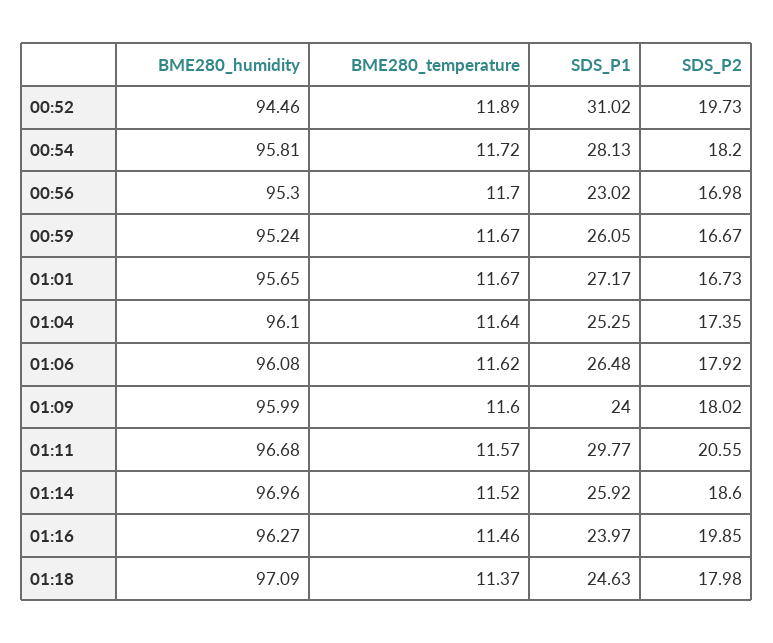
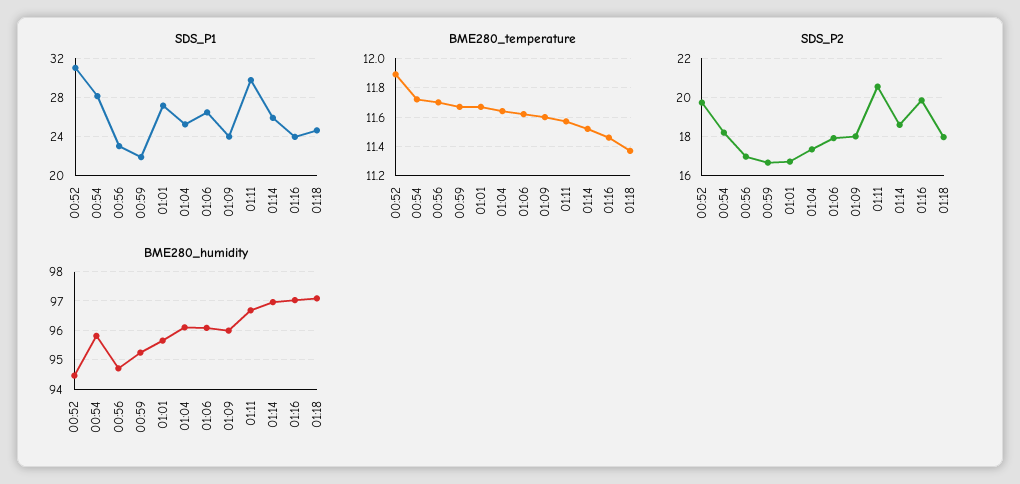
  {
    "BME280_humidity": {
      "00:52": 94.46,
      "00:54": 95.81,
-     "00:56": 95.3,
+     "00:56": 94.75,
      "00:59": 95.24,
      "01:01": 95.65,
      "01:04": 96.1,
      "01:06": 96.08,
      "01:09": 95.99,
      "01:11": 96.68,
      "01:14": 96.96,
-     "01:16": 96.27,
+     "01:16": 97,
      "01:18": 97.09
    },
    "BME280_temperature": {
      "00:52": 11.89,
      "00:54": 11.72,
      "00:56": 11.7,
      "00:59": 11.67,
      "01:01": 11.67,
      "01:04": 11.64,
      "01:06": 11.62,
      "01:09": 11.6,
      "01:11": 11.57,
      "01:14": 11.52,
      "01:16": 11.46,
      "01:18": 11.37
    },
    "SDS_P1": {
      "00:52": 31.02,
      "00:54": 28.13,
      "00:56": 23.02,
-     "00:59": 26.05,
+     "00:59": 22,
      "01:01": 27.17,
      "01:04": 25.25,
      "01:06": 26.48,
      "01:09": 24,
      "01:11": 29.77,
      "01:14": 25.92,
      "01:16": 23.97,
      "01:18": 24.63
    },
    "SDS_P2": {
      "00:52": 19.73,
      "00:54": 18.2,
      "00:56": 16.98,
      "00:59": 16.67,
      "01:01": 16.73,
      "01:04": 17.35,
      "01:06": 17.92,
      "01:09": 18.02,
      "01:11": 20.55,
      "01:14": 18.6,
      "01:16": 19.85,
      "01:18": 17.98
    }
  }

